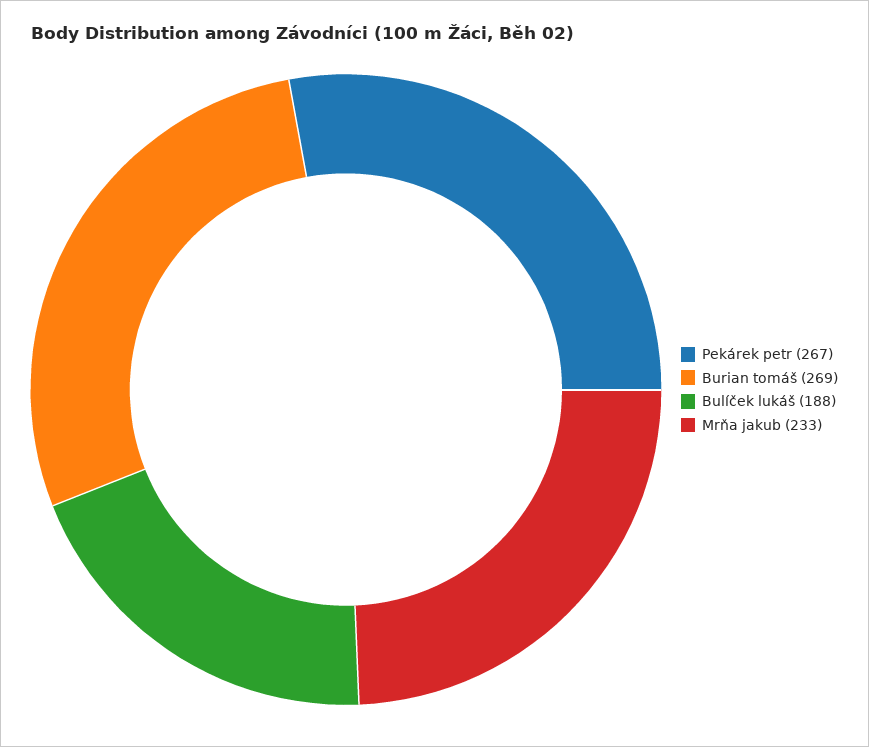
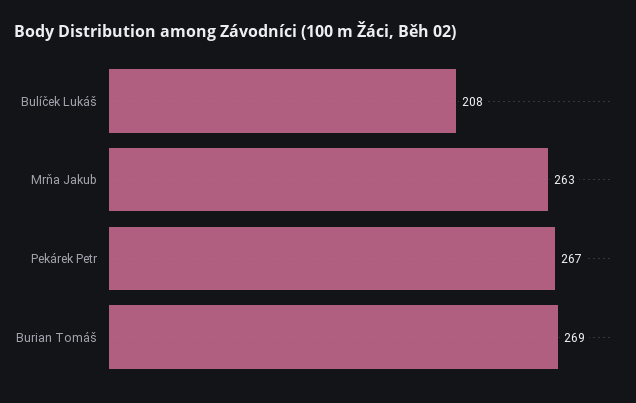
  {
    "Pekárek petr": 267,
    "Burian tomáš": 269,
-   "Bulíček lukáš": 188,
+   "Bulíček lukáš": 208,
-   "Mrňa jakub": 233
+   "Mrňa jakub": 263
  }

